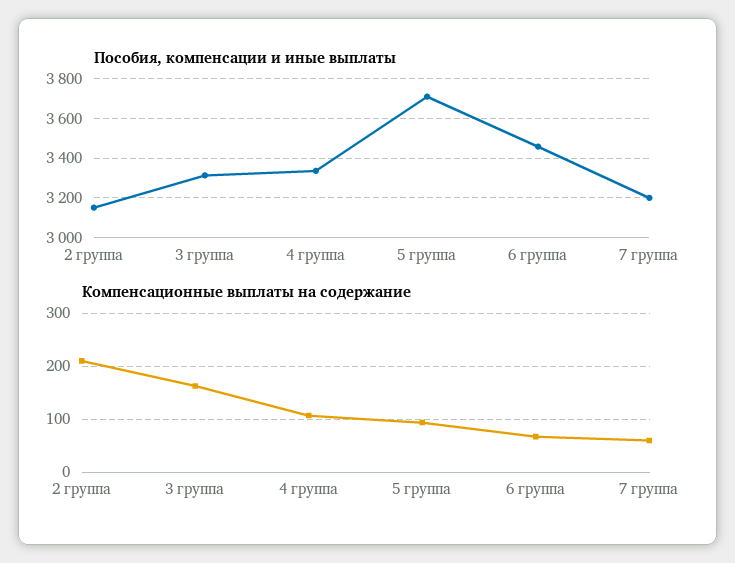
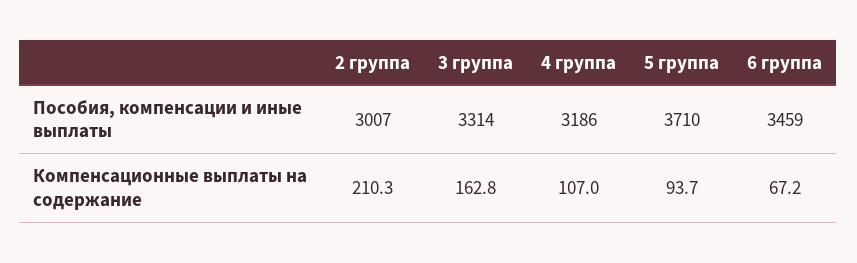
  {
    "Пособия, компенсации и иные выплаты": {
-     "2 группа": 3150,
+     "2 группа": 3007,
      "3 группа": 3314,
-     "4 группа": 3350,
+     "4 группа": 3186,
      "5 группа": 3710,
-     "6 группа": 3459,
+     "6 группа": 3459
-     "7 группа": 3200
    },
    "Компенсационные выплаты на содержание": {
      "2 группа": 210.3,
      "3 группа": 162.8,
      "4 группа": 107,
      "5 группа": 93.7,
-     "6 группа": 67.2,
+     "6 группа": 67.2
-     "7 группа": 60
    }
  }

